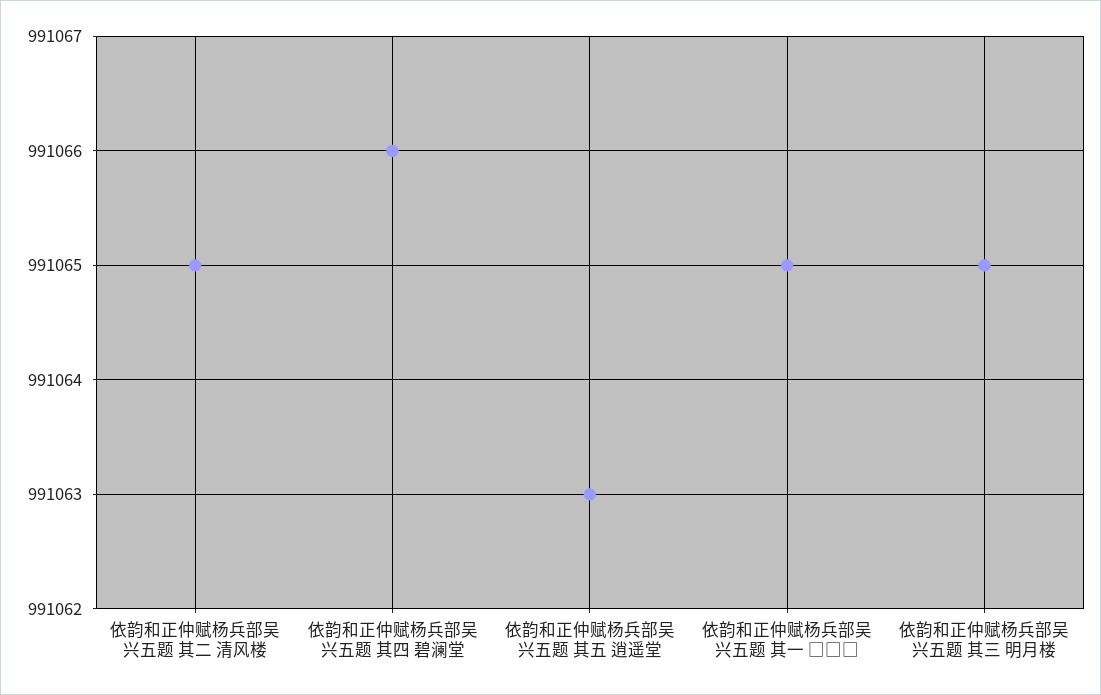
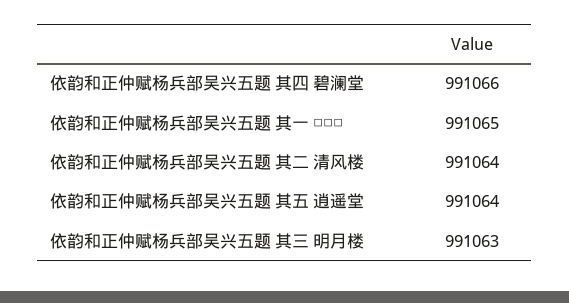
  {
-   "依韵和正仲赋杨兵部吴兴五题 其二 清风楼": 991065,
+   "依韵和正仲赋杨兵部吴兴五题 其二 清风楼": 991064,
    "依韵和正仲赋杨兵部吴兴五题 其四 碧澜堂": 991066,
-   "依韵和正仲赋杨兵部吴兴五题 其五 逍遥堂": 991063,
+   "依韵和正仲赋杨兵部吴兴五题 其五 逍遥堂": 991064,
    "依韵和正仲赋杨兵部吴兴五题 其一 □□□": 991065,
-   "依韵和正仲赋杨兵部吴兴五题 其三 明月楼": 991065
+   "依韵和正仲赋杨兵部吴兴五题 其三 明月楼": 991063
  }

